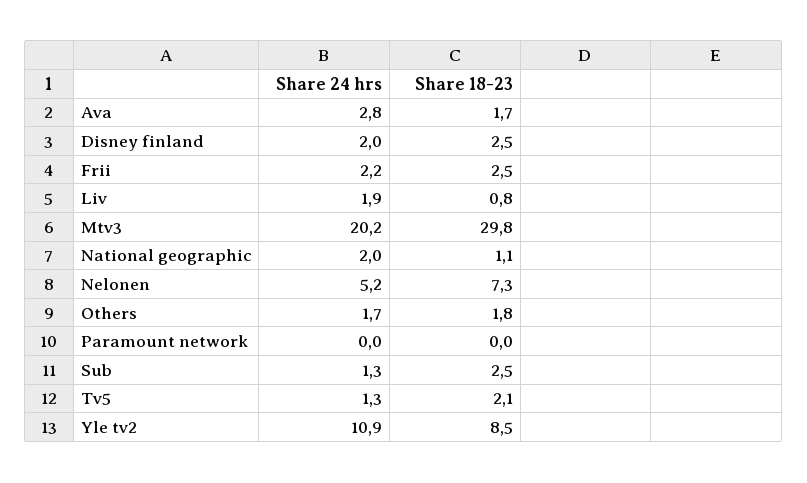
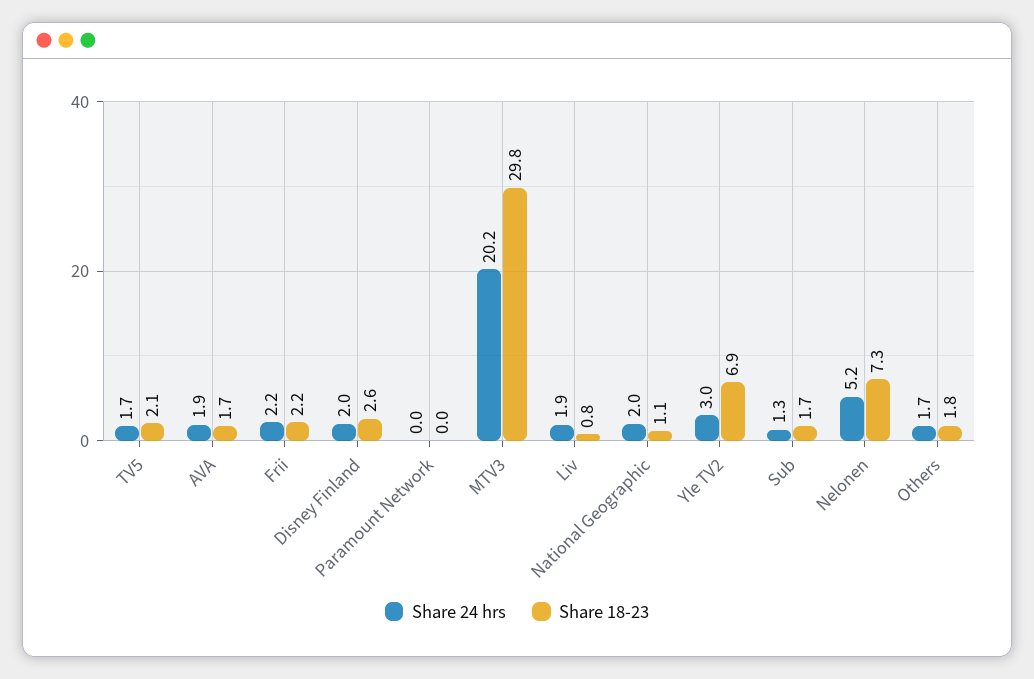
  {
    "Share 24 hrs": {
-     "Ava": 2.8,
+     "Ava": 1.9,
      "Disney finland": 2,
      "Frii": 2.2,
      "Liv": 1.9,
      "Mtv3": 20.2,
      "National geographic": 2,
      "Nelonen": 5.2,
      "Others": 1.7,
      "Paramount network": 0,
      "Sub": 1.3,
-     "Tv5": 1.3,
+     "Tv5": 1.7,
-     "Yle tv2": 10.9
+     "Yle tv2": 3
    },
    "Share 18-23": {
      "Ava": 1.7,
-     "Disney finland": 2.5,
+     "Disney finland": 2.6,
-     "Frii": 2.5,
+     "Frii": 2.2,
      "Liv": 0.8,
      "Mtv3": 29.8,
      "National geographic": 1.1,
      "Nelonen": 7.3,
      "Others": 1.8,
      "Paramount network": 0,
-     "Sub": 2.5,
+     "Sub": 1.7,
      "Tv5": 2.1,
-     "Yle tv2": 8.5
+     "Yle tv2": 6.9
    }
  }

